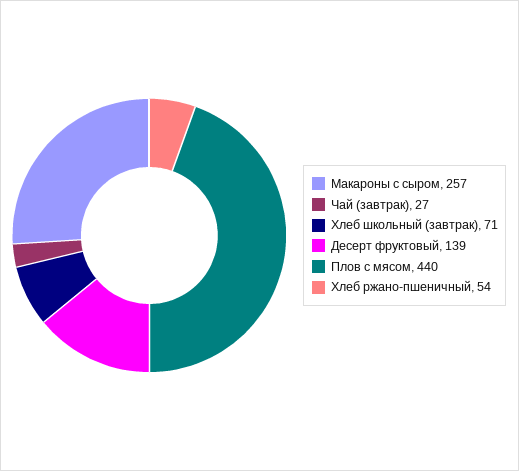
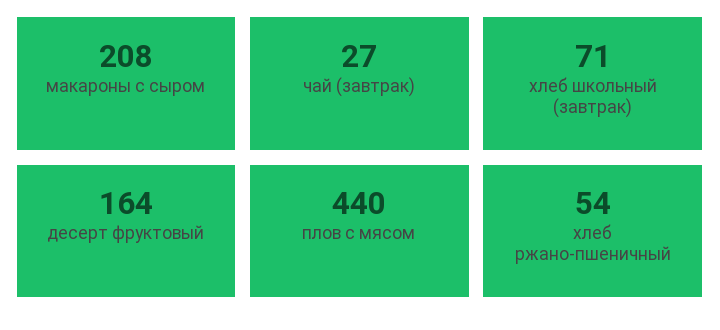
  {
-   "Макароны с сыром": 257,
+   "Макароны с сыром": 208,
    "Чай (завтрак)": 27,
    "Хлеб школьный (завтрак)": 71,
-   "Десерт фруктовый": 139,
+   "Десерт фруктовый": 164,
    "Плов с мясом": 440,
    "Хлеб ржано-пшеничный": 54
  }

